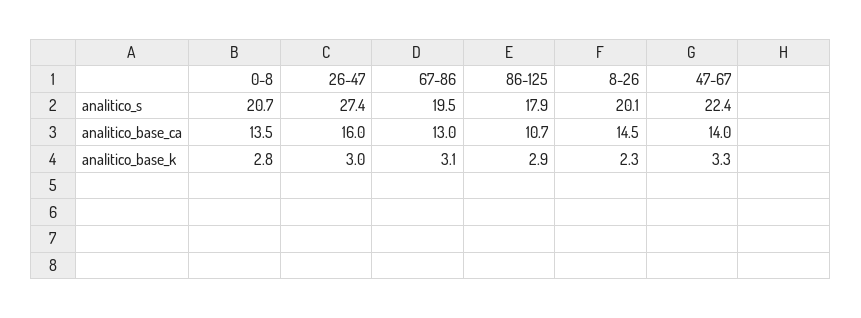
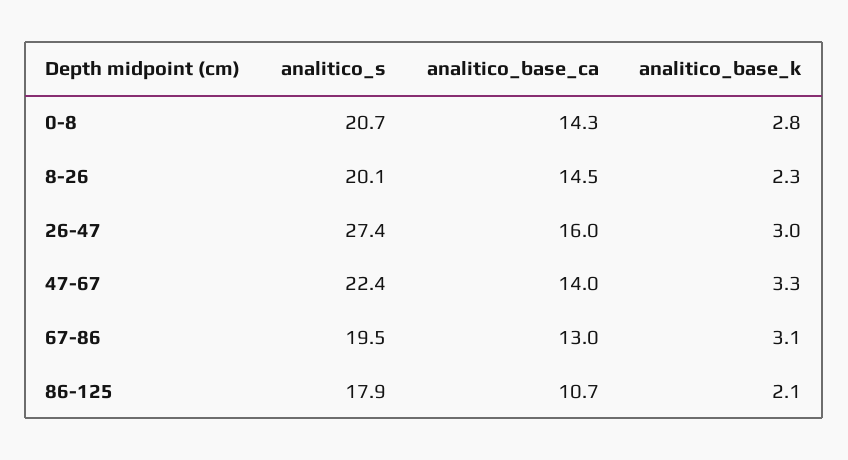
  {
    "0-8": {
      "analitico_s": 20.7,
-     "analitico_base_ca": 13.5,
+     "analitico_base_ca": 14.3,
      "analitico_base_k": 2.8
    },
    "26-47": {
      "analitico_s": 27.4,
      "analitico_base_ca": 16,
      "analitico_base_k": 3
    },
    "67-86": {
      "analitico_s": 19.5,
      "analitico_base_ca": 13,
      "analitico_base_k": 3.1
    },
    "86-125": {
      "analitico_s": 17.9,
      "analitico_base_ca": 10.7,
-     "analitico_base_k": 2.9
+     "analitico_base_k": 2.1
    },
    "8-26": {
      "analitico_s": 20.1,
      "analitico_base_ca": 14.5,
      "analitico_base_k": 2.3
    },
    "47-67": {
      "analitico_s": 22.4,
      "analitico_base_ca": 14,
      "analitico_base_k": 3.3
    }
  }

